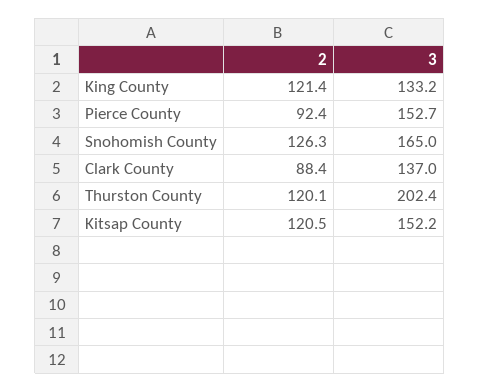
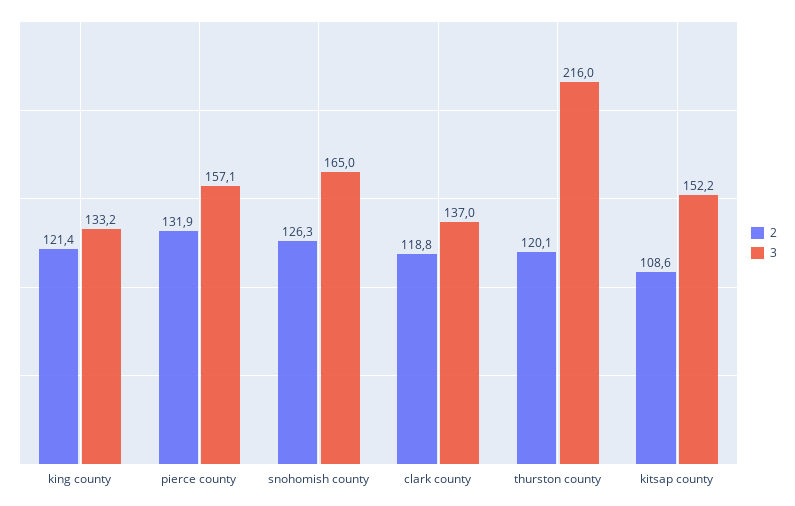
  {
    "2": {
      "King County": 121.4,
-     "Pierce County": 92.4,
+     "Pierce County": 131.9,
      "Snohomish County": 126.3,
-     "Clark County": 88.4,
+     "Clark County": 118.8,
      "Thurston County": 120.1,
-     "Kitsap County": 120.5
+     "Kitsap County": 108.6
    },
    "3": {
      "King County": 133.2,
-     "Pierce County": 152.7,
+     "Pierce County": 157.1,
      "Snohomish County": 165,
      "Clark County": 137,
-     "Thurston County": 202.4,
+     "Thurston County": 216,
      "Kitsap County": 152.2
    }
  }

